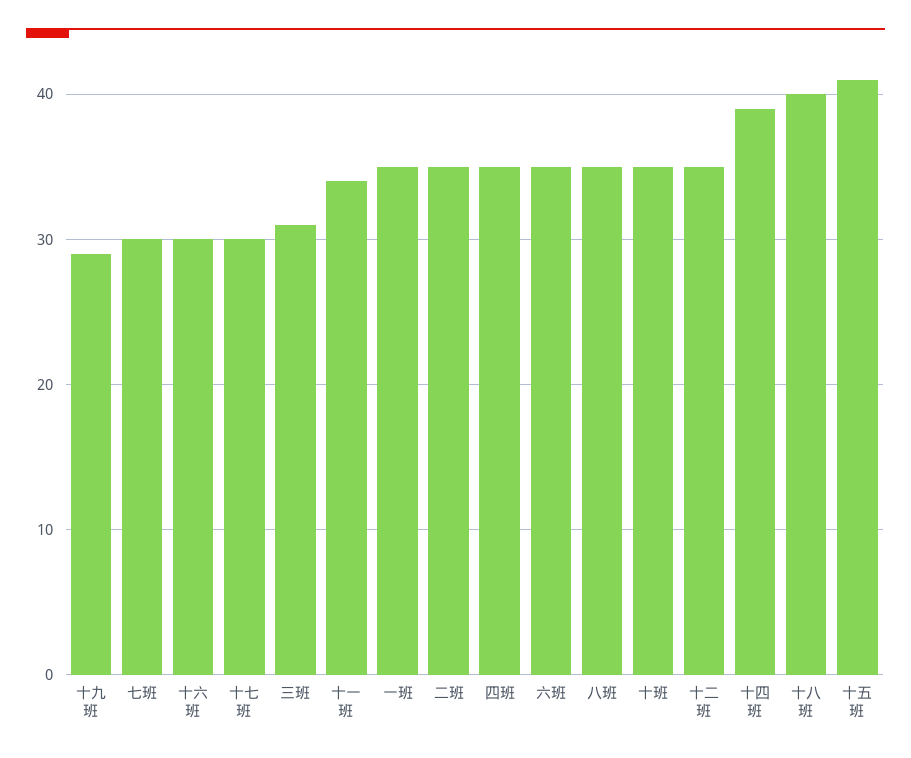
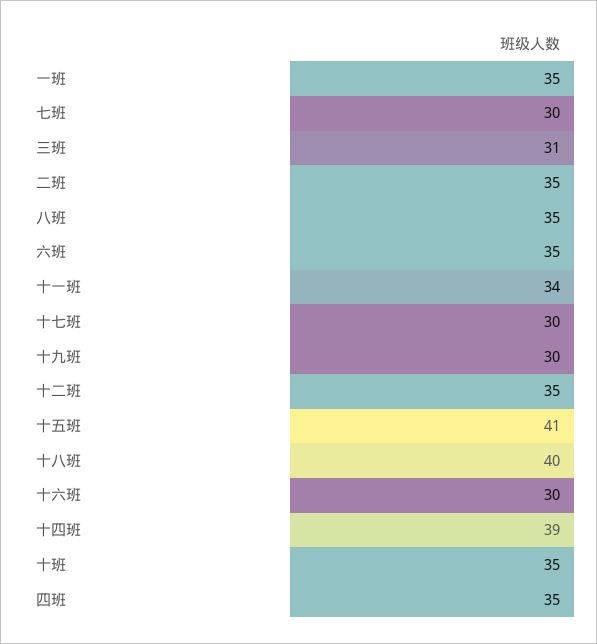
  {
-   "十九班": 29,
+   "十九班": 30,
    "七班": 30,
    "十六班": 30,
    "十七班": 30,
    "三班": 31,
    "十一班": 34,
    "一班": 35,
    "二班": 35,
    "四班": 35,
    "六班": 35,
    "八班": 35,
    "十班": 35,
    "十二班": 35,
    "十四班": 39,
    "十八班": 40,
    "十五班": 41
  }

